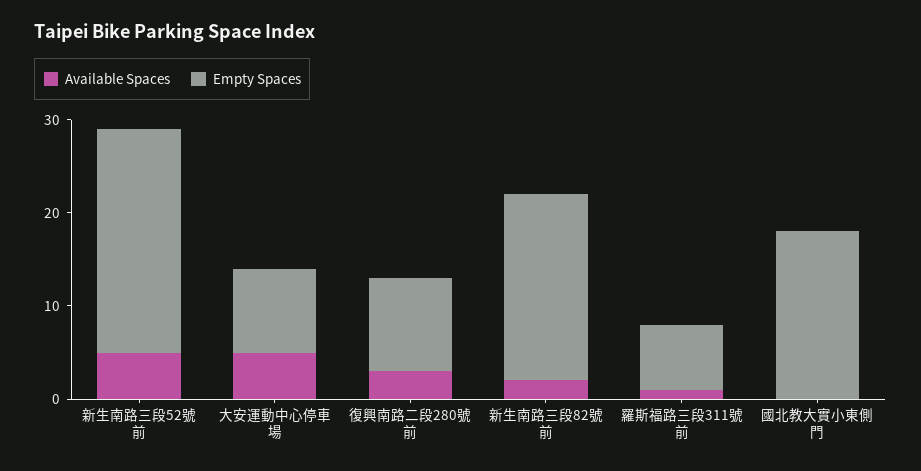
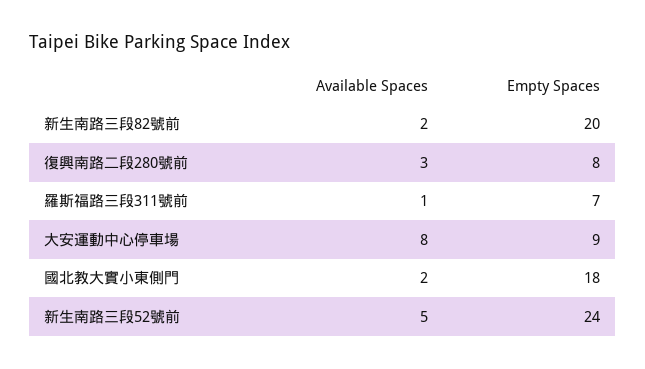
  {
    "Available Spaces": {
      "新生南路三段52號前": 5,
-     "大安運動中心停車場": 5,
+     "大安運動中心停車場": 8,
      "復興南路二段280號前": 3,
      "新生南路三段82號前": 2,
      "羅斯福路三段311號前": 1,
-     "國北教大實小東側門": 0
+     "國北教大實小東側門": 2
    },
    "Empty Spaces": {
      "新生南路三段52號前": 24,
      "大安運動中心停車場": 9,
-     "復興南路二段280號前": 10,
+     "復興南路二段280號前": 8,
      "新生南路三段82號前": 20,
      "羅斯福路三段311號前": 7,
      "國北教大實小東側門": 18
    }
  }

